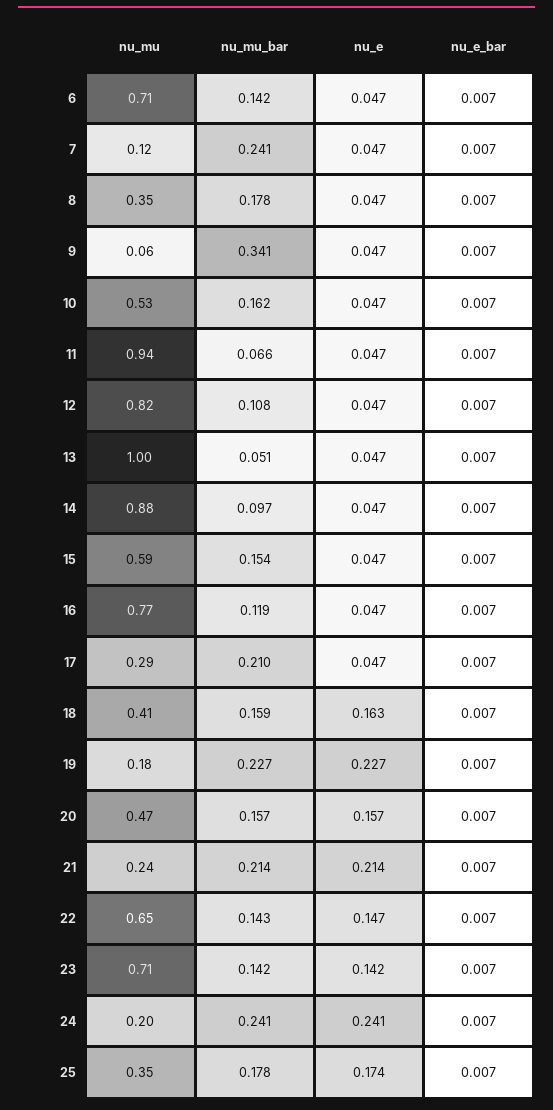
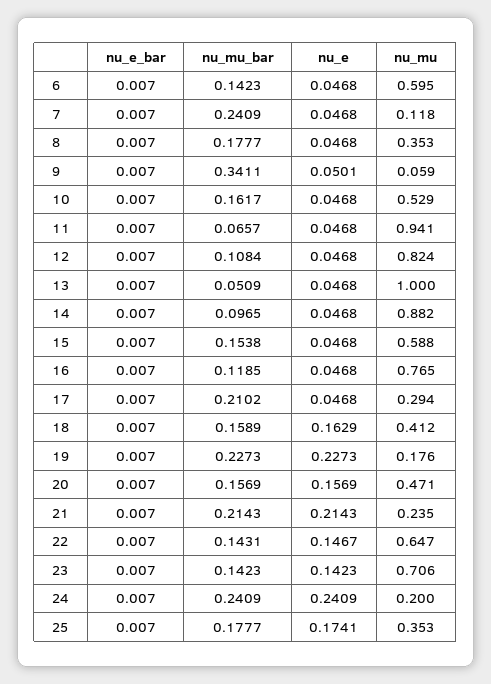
  {
    "nu_mu": {
-     "6": 0.71,
+     "6": 0.595,
      "7": 0.118,
      "8": 0.353,
      "9": 0.059,
      "10": 0.529,
      "11": 0.941,
      "12": 0.824,
      "13": 1,
      "14": 0.882,
      "15": 0.588,
      "16": 0.765,
      "17": 0.294,
      "18": 0.412,
      "19": 0.176,
      "20": 0.471,
      "21": 0.235,
      "22": 0.647,
      "23": 0.706,
      "24": 0.2,
      "25": 0.353
    },
    "nu_mu_bar": {
      "6": 0.1423,
      "7": 0.2409,
      "8": 0.1777,
      "9": 0.3411,
      "10": 0.1617,
      "11": 0.0657,
      "12": 0.1084,
      "13": 0.0509,
      "14": 0.0965,
      "15": 0.1538,
      "16": 0.1185,
      "17": 0.2102,
      "18": 0.1589,
      "19": 0.2273,
      "20": 0.1569,
      "21": 0.2143,
      "22": 0.1431,
      "23": 0.1423,
      "24": 0.2409,
      "25": 0.1777
    },
    "nu_e": {
      "6": 0.0468,
      "7": 0.0468,
      "8": 0.0468,
-     "9": 0.047,
+     "9": 0.0501,
      "10": 0.0468,
      "11": 0.0468,
      "12": 0.0468,
      "13": 0.0468,
      "14": 0.0468,
      "15": 0.0468,
      "16": 0.0468,
      "17": 0.0468,
      "18": 0.1629,
      "19": 0.2273,
      "20": 0.1569,
      "21": 0.2143,
      "22": 0.1467,
      "23": 0.1423,
      "24": 0.2409,
      "25": 0.1741
    },
    "nu_e_bar": {
      "6": 0.007,
      "7": 0.007,
      "8": 0.007,
      "9": 0.007,
      "10": 0.007,
      "11": 0.007,
      "12": 0.007,
      "13": 0.007,
      "14": 0.007,
      "15": 0.007,
      "16": 0.007,
      "17": 0.007,
      "18": 0.007,
      "19": 0.007,
      "20": 0.007,
      "21": 0.007,
      "22": 0.007,
      "23": 0.007,
      "24": 0.007,
      "25": 0.007
    }
  }

